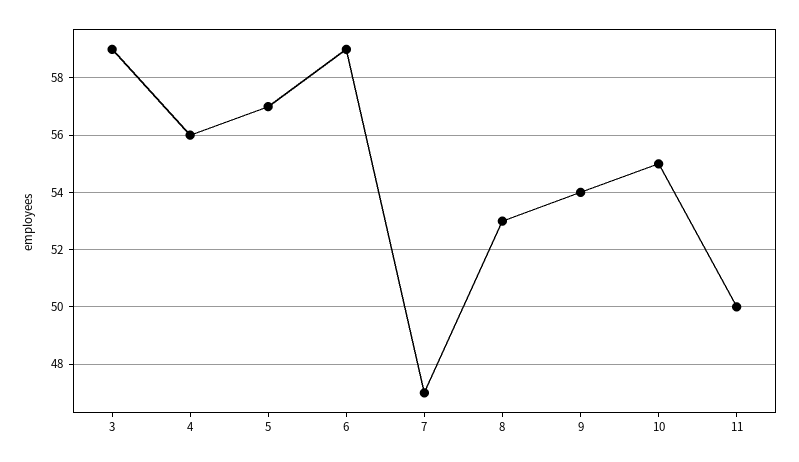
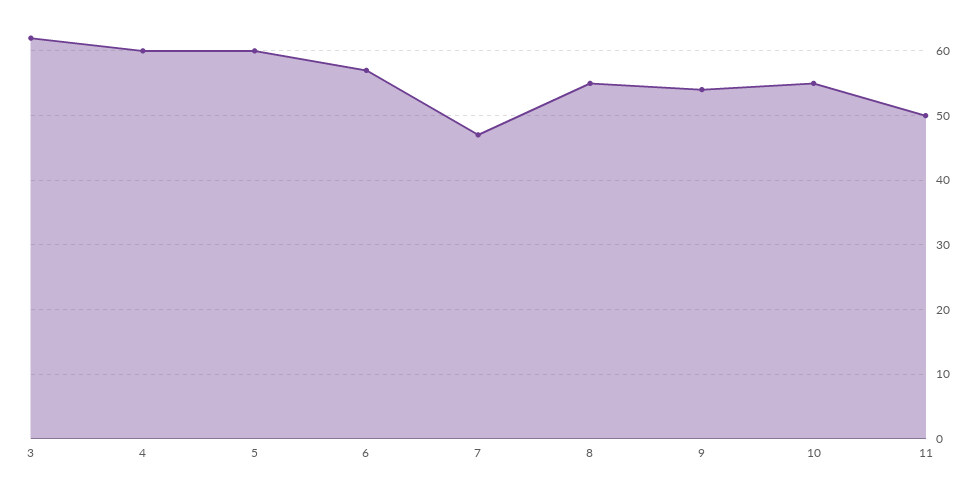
  {
-   "3": 59,
+   "3": 62,
-   "4": 56,
+   "4": 60,
-   "5": 57,
+   "5": 60,
-   "6": 59,
+   "6": 57,
    "7": 47,
-   "8": 53,
+   "8": 55,
    "9": 54,
    "10": 55,
    "11": 50
  }

